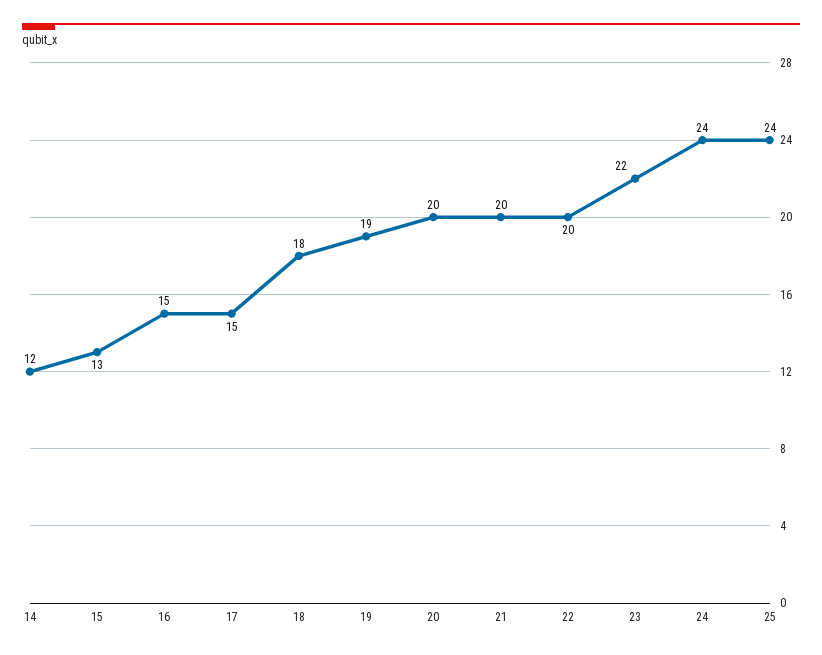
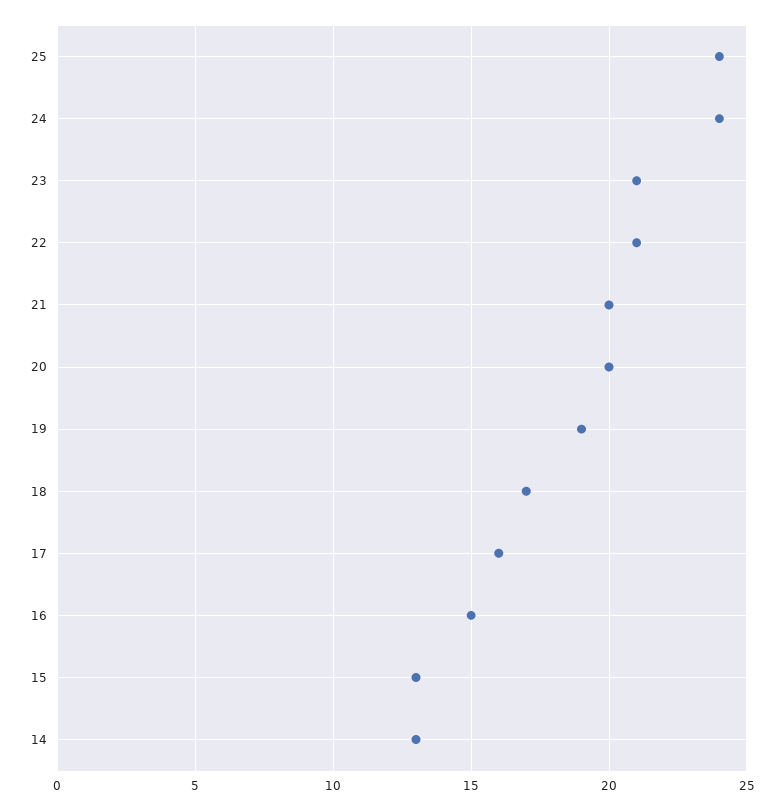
  {
-   "14": 12,
+   "14": 13,
    "15": 13,
    "16": 15,
-   "17": 15,
+   "17": 16,
-   "18": 18,
+   "18": 17,
    "19": 19,
    "20": 20,
    "21": 20,
-   "22": 20,
+   "22": 21,
-   "23": 22,
+   "23": 21,
    "24": 24,
    "25": 24
  }

